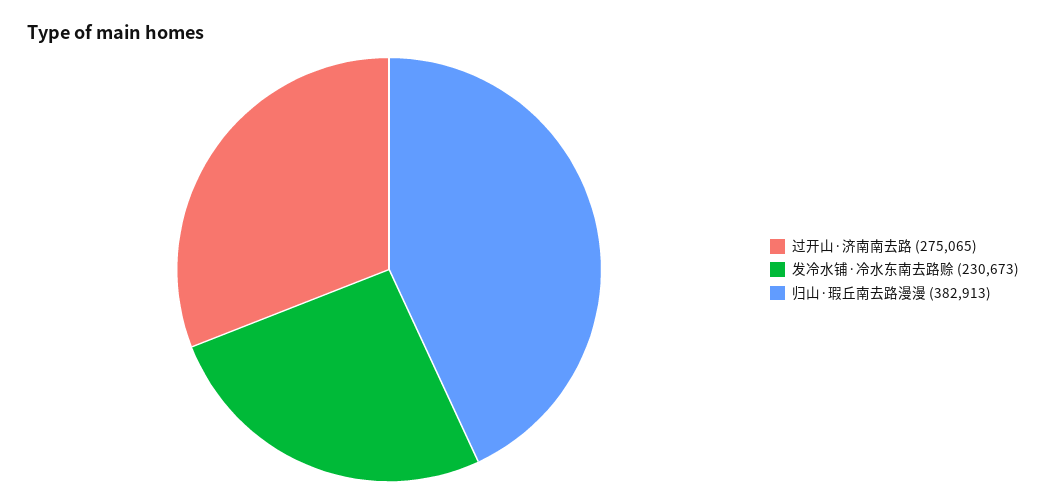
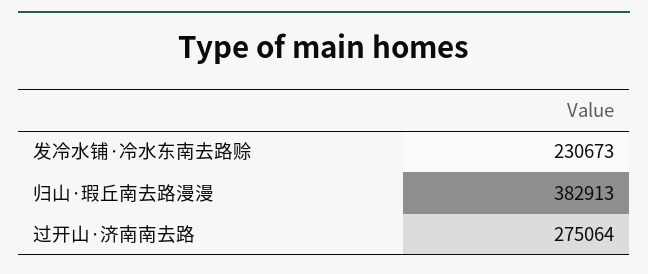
  {
-   "过开山·济南南去路": 275065,
+   "过开山·济南南去路": 275064,
    "发冷水铺·冷水东南去路赊": 230673,
    "归山·瑕丘南去路漫漫": 382913
  }

